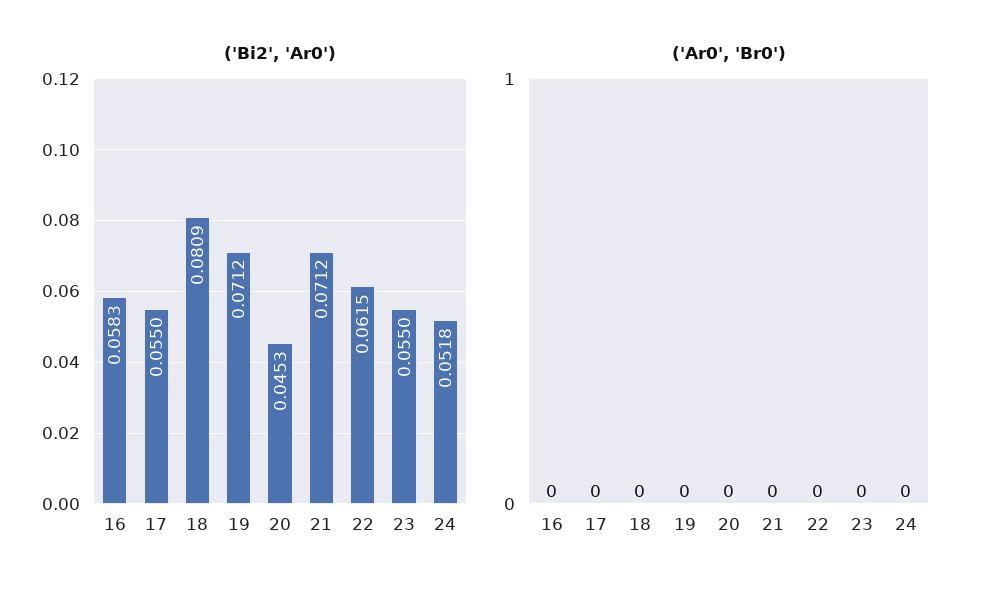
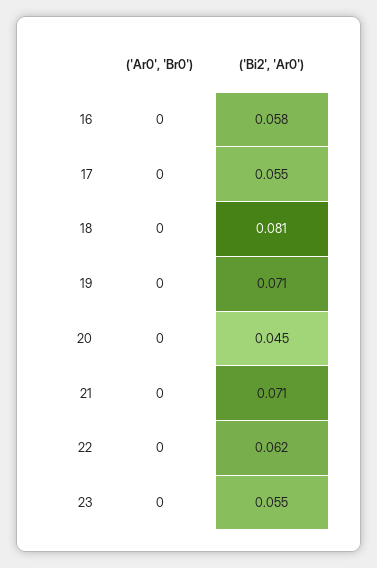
  {
    "('Bi2', 'Ar0')": {
      "16": 0.0583,
      "17": 0.055,
      "18": 0.0809,
      "19": 0.0712,
      "20": 0.0453,
      "21": 0.0712,
      "22": 0.0615,
-     "23": 0.055,
+     "23": 0.055
-     "24": 0.0518
    },
    "('Ar0', 'Br0')": {
      "16": 0,
      "17": 0,
      "18": 0,
      "19": 0,
      "20": 0,
      "21": 0,
      "22": 0,
-     "23": 0,
+     "23": 0
-     "24": 0
    }
  }

